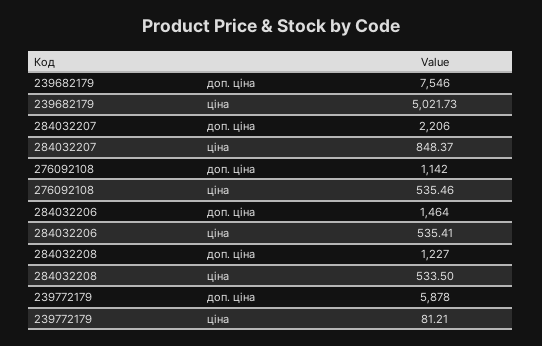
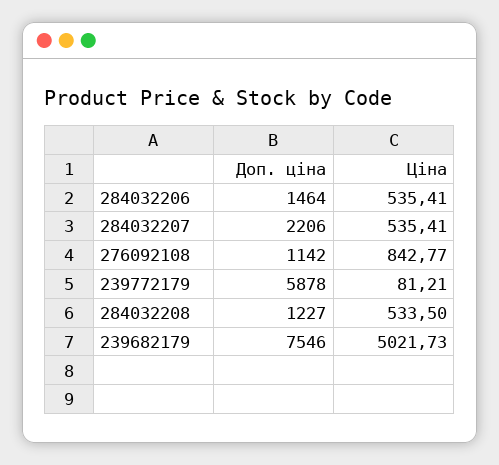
  {
    "239682179": {
      "доп. ціна": 7546,
      "ціна": 5021.73
    },
    "284032207": {
      "доп. ціна": 2206,
-     "ціна": 848.37
+     "ціна": 535.41
    },
    "276092108": {
      "доп. ціна": 1142,
-     "ціна": 535.46
+     "ціна": 842.77
    },
    "284032206": {
      "доп. ціна": 1464,
      "ціна": 535.41
    },
    "284032208": {
      "доп. ціна": 1227,
      "ціна": 533.5
    },
    "239772179": {
      "доп. ціна": 5878,
      "ціна": 81.21
    }
  }

